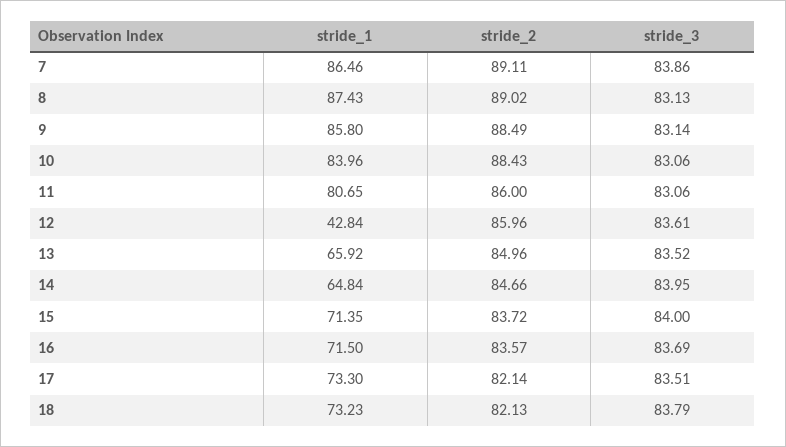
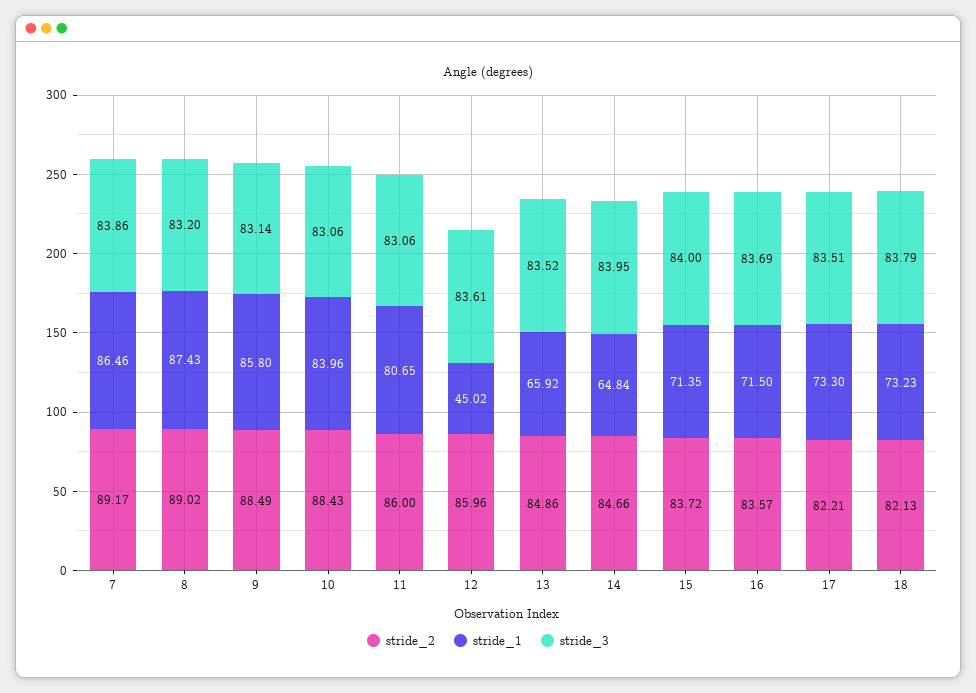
  {
    "stride_1": {
      "7": 86.46,
      "8": 87.43,
      "9": 85.8,
      "10": 83.96,
      "11": 80.65,
-     "12": 42.84,
+     "12": 45.02,
      "13": 65.92,
      "14": 64.84,
      "15": 71.35,
      "16": 71.5,
      "17": 73.3,
      "18": 73.23
    },
    "stride_2": {
-     "7": 89.11,
+     "7": 89.17,
      "8": 89.02,
      "9": 88.49,
      "10": 88.43,
      "11": 86,
      "12": 85.96,
-     "13": 84.96,
+     "13": 84.86,
      "14": 84.66,
      "15": 83.72,
      "16": 83.57,
-     "17": 82.14,
+     "17": 82.21,
      "18": 82.13
    },
    "stride_3": {
      "7": 83.86,
-     "8": 83.13,
+     "8": 83.2,
      "9": 83.14,
      "10": 83.06,
      "11": 83.06,
      "12": 83.61,
      "13": 83.52,
      "14": 83.95,
      "15": 84,
      "16": 83.69,
      "17": 83.51,
      "18": 83.79
    }
  }

